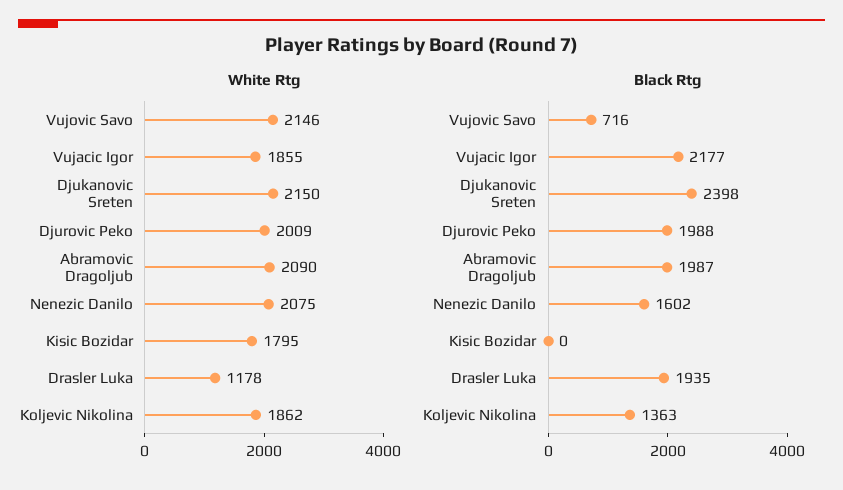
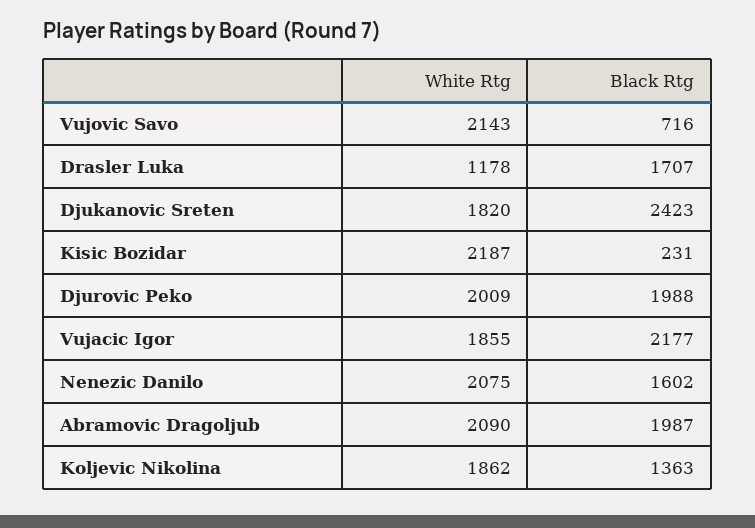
  {
    "White Rtg": {
-     "Vujovic Savo": 2146,
+     "Vujovic Savo": 2143,
      "Vujacic Igor": 1855,
-     "Djukanovic Sreten": 2150,
+     "Djukanovic Sreten": 1820,
      "Djurovic Peko": 2009,
      "Abramovic Dragoljub": 2090,
      "Nenezic Danilo": 2075,
-     "Kisic Bozidar": 1795,
+     "Kisic Bozidar": 2187,
      "Drasler Luka": 1178,
      "Koljevic Nikolina": 1862
    },
    "Black Rtg": {
      "Vujovic Savo": 716,
      "Vujacic Igor": 2177,
-     "Djukanovic Sreten": 2398,
+     "Djukanovic Sreten": 2423,
      "Djurovic Peko": 1988,
      "Abramovic Dragoljub": 1987,
      "Nenezic Danilo": 1602,
-     "Kisic Bozidar": 0,
+     "Kisic Bozidar": 231,
-     "Drasler Luka": 1935,
+     "Drasler Luka": 1707,
      "Koljevic Nikolina": 1363
    }
  }

